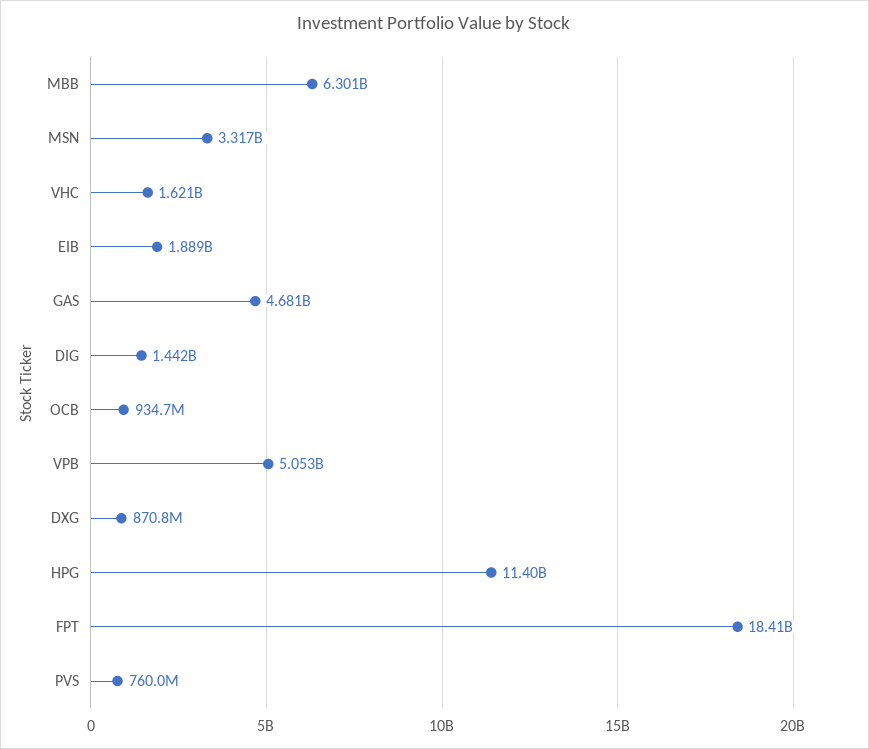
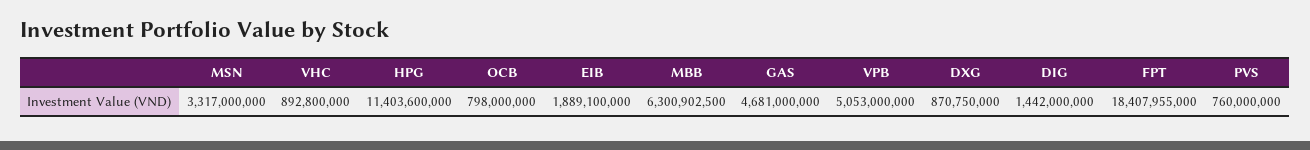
  {
    "MBB": 6300902500,
    "MSN": 3317000000,
-   "VHC": 1621000000,
+   "VHC": 892800000,
    "EIB": 1889100000,
    "GAS": 4681000000,
    "DIG": 1442000000,
-   "OCB": 934700000,
+   "OCB": 798000000,
    "VPB": 5053000000,
    "DXG": 870750000,
    "HPG": 11403600000,
    "FPT": 18407955000,
    "PVS": 760000000
  }

